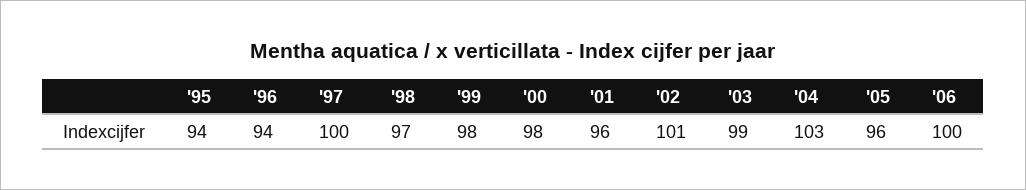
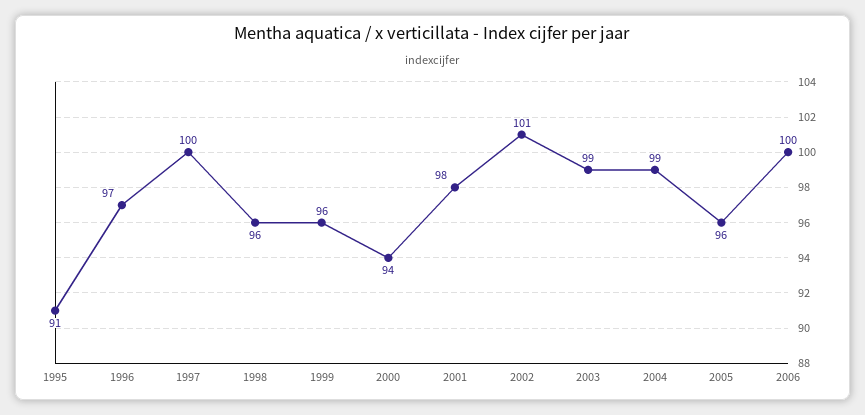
  {
-   "'95": 94,
+   "'95": 91,
-   "'96": 94,
+   "'96": 97,
    "'97": 100,
-   "'98": 97,
+   "'98": 96,
-   "'99": 98,
+   "'99": 96,
-   "'00": 98,
+   "'00": 94,
-   "'01": 96,
+   "'01": 98,
    "'02": 101,
    "'03": 99,
-   "'04": 103,
+   "'04": 99,
    "'05": 96,
    "'06": 100
  }

